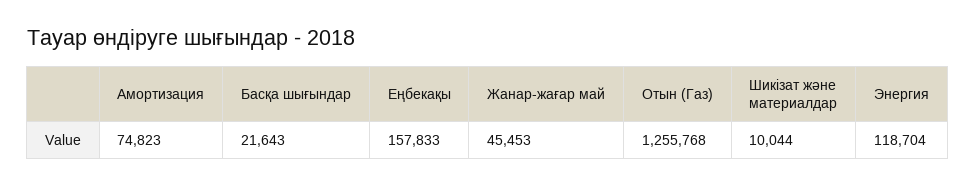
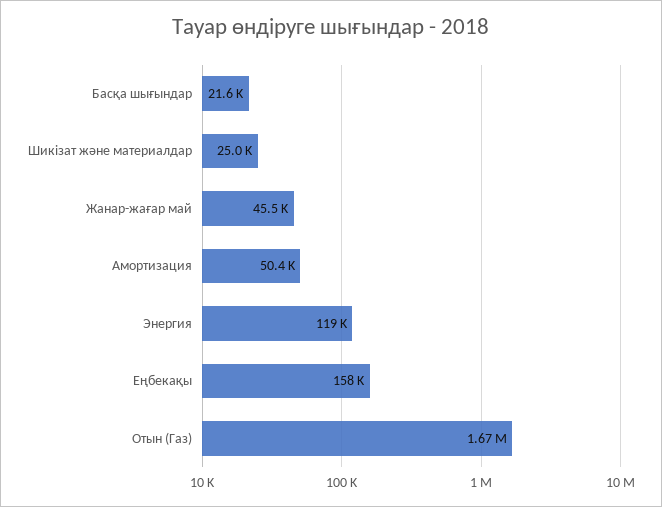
  {
-   "Амортизация": 74823,
+   "Амортизация": 50400,
    "Басқа шығындар": 21643,
    "Еңбекақы": 157833,
    "Жанар-жағар май": 45453,
-   "Отын (Газ)": 1255768,
+   "Отын (Газ)": 1670000,
-   "Шикізат және материалдар": 10044,
+   "Шикізат және материалдар": 25000,
    "Энергия": 118704
  }

